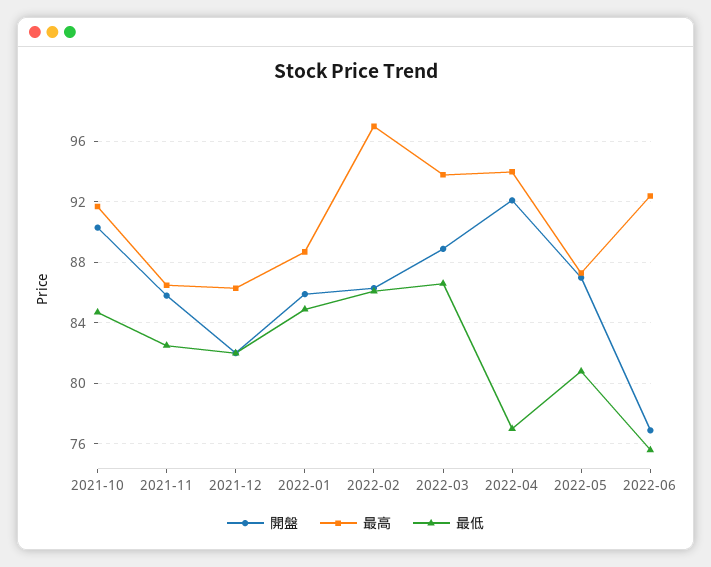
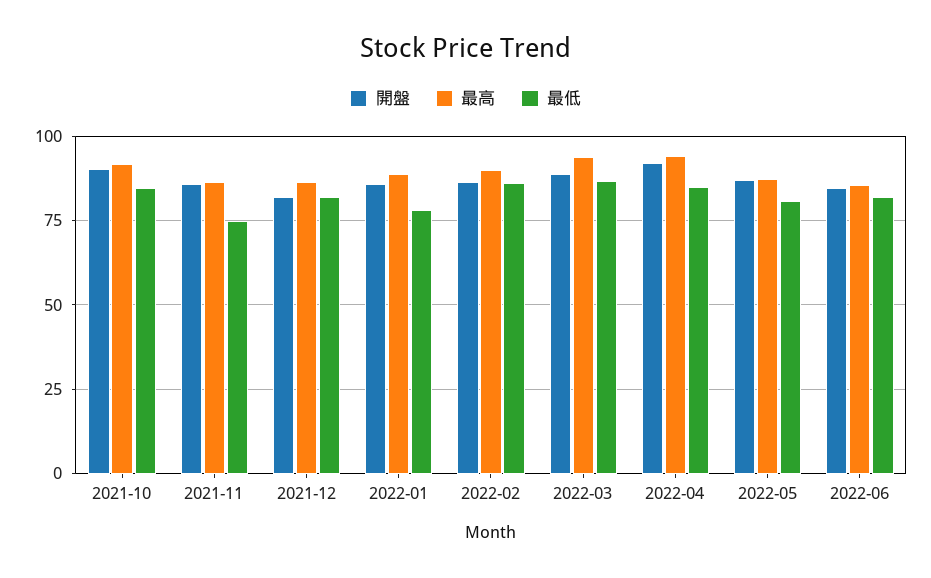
  {
    "開盤": {
      "2021-10": 90.5,
      "2021-11": 86,
      "2021-12": 82,
      "2022-01": 86,
      "2022-02": 86.5,
      "2022-03": 89,
      "2022-04": 92,
      "2022-05": 87,
-     "2022-06": 77
+     "2022-06": 85
    },
    "最高": {
      "2021-10": 91.5,
      "2021-11": 86.5,
      "2021-12": 86.5,
      "2022-01": 88.5,
-     "2022-02": 97,
+     "2022-02": 90,
      "2022-03": 94,
      "2022-04": 94,
      "2022-05": 87.5,
-     "2022-06": 92.5
+     "2022-06": 85
    },
    "最低": {
      "2021-10": 84.5,
-     "2021-11": 82.5,
+     "2021-11": 75,
      "2021-12": 82,
-     "2022-01": 85,
+     "2022-01": 77.5,
      "2022-02": 86,
      "2022-03": 86.5,
-     "2022-04": 77,
+     "2022-04": 85,
      "2022-05": 81,
-     "2022-06": 75.5
+     "2022-06": 82.5
    }
  }

